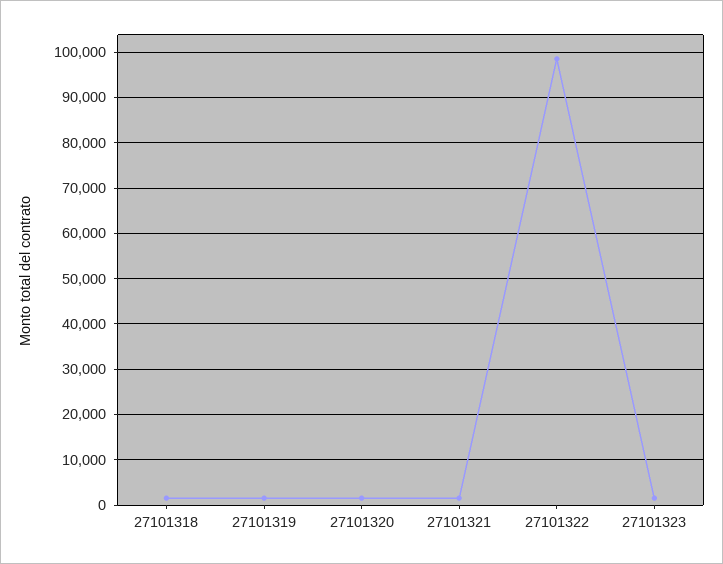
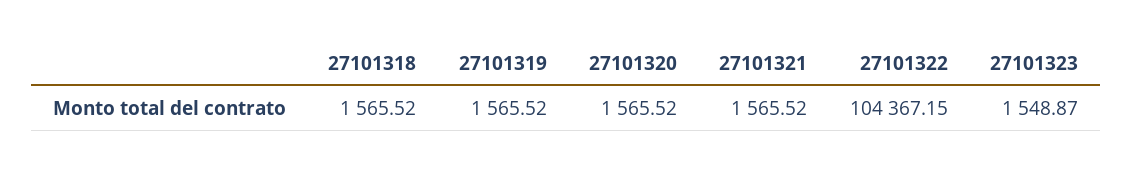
  {
    "27101318": 1565.52,
    "27101319": 1565.52,
    "27101320": 1565.52,
    "27101321": 1565.52,
-   "27101322": 98000,
+   "27101322": 104367.15,
    "27101323": 1548.87
  }

